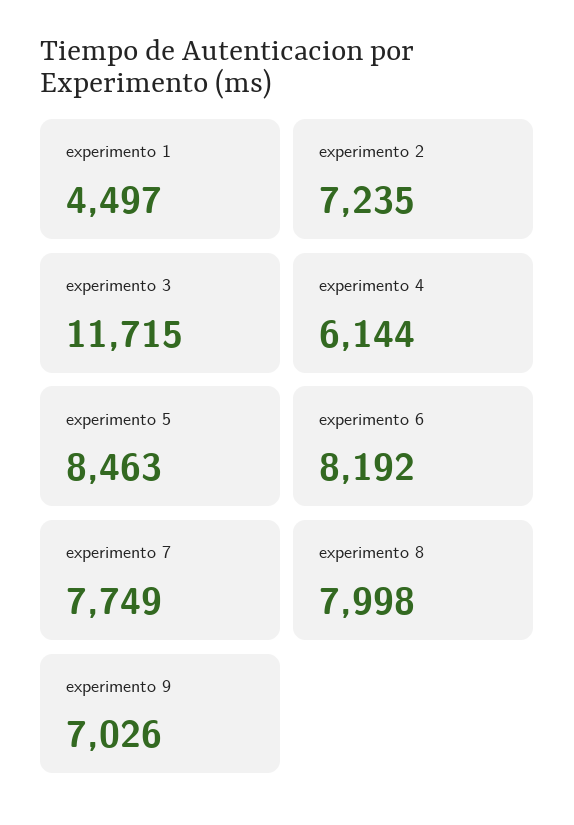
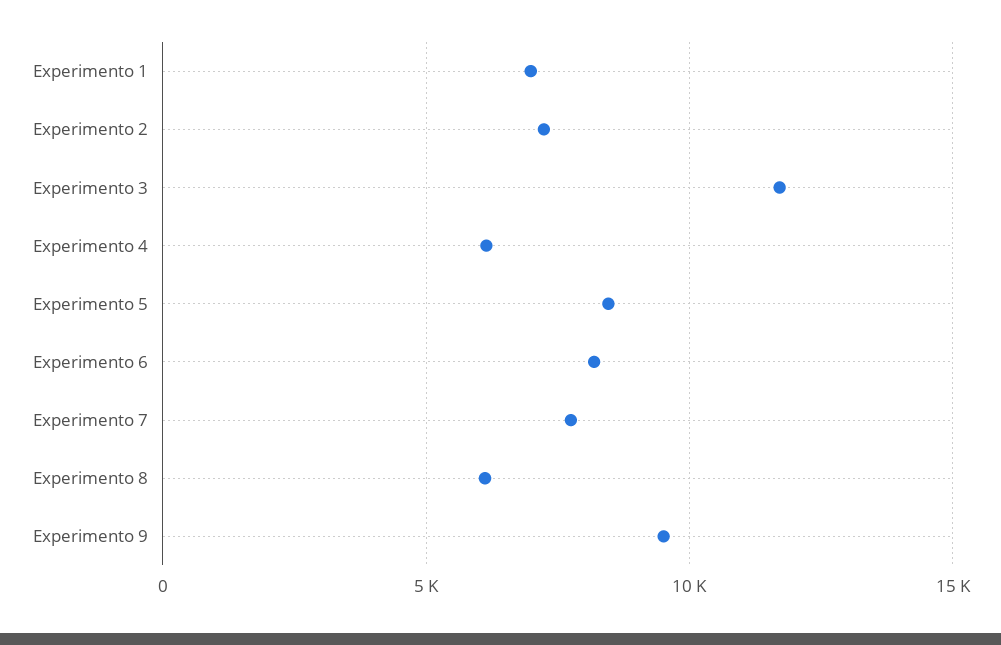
  {
-   "experimento 1": 4497,
+   "experimento 1": 7000,
    "experimento 2": 7235,
    "experimento 3": 11715,
    "experimento 4": 6144,
    "experimento 5": 8463,
    "experimento 6": 8192,
    "experimento 7": 7749,
-   "experimento 8": 7998,
+   "experimento 8": 6000,
-   "experimento 9": 7026
+   "experimento 9": 9500
  }

